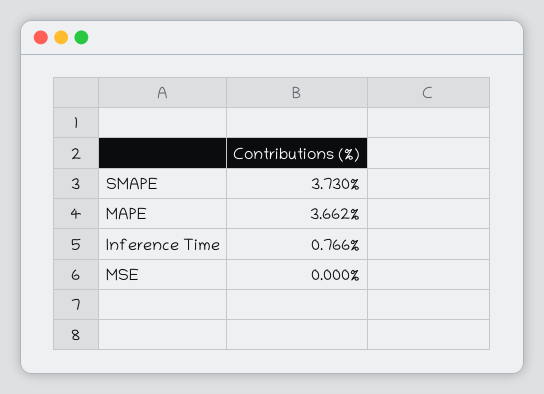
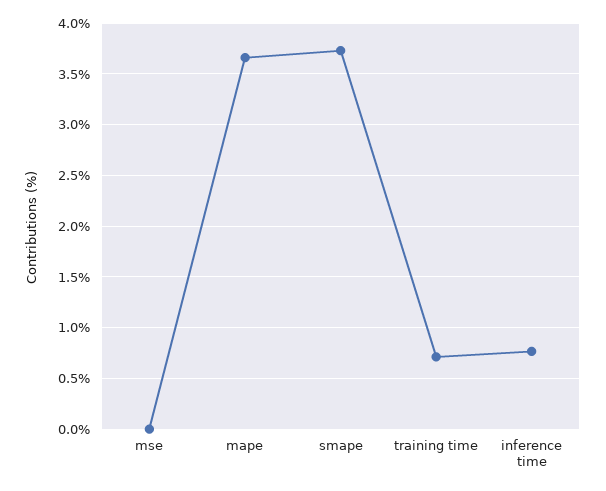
  {
    "SMAPE": 3.73,
    "MAPE": 3.662,
    "Inference Time": 0.766,
-   "MSE": 0
+   "MSE": 0,
+   "training time": 0.7
  }

